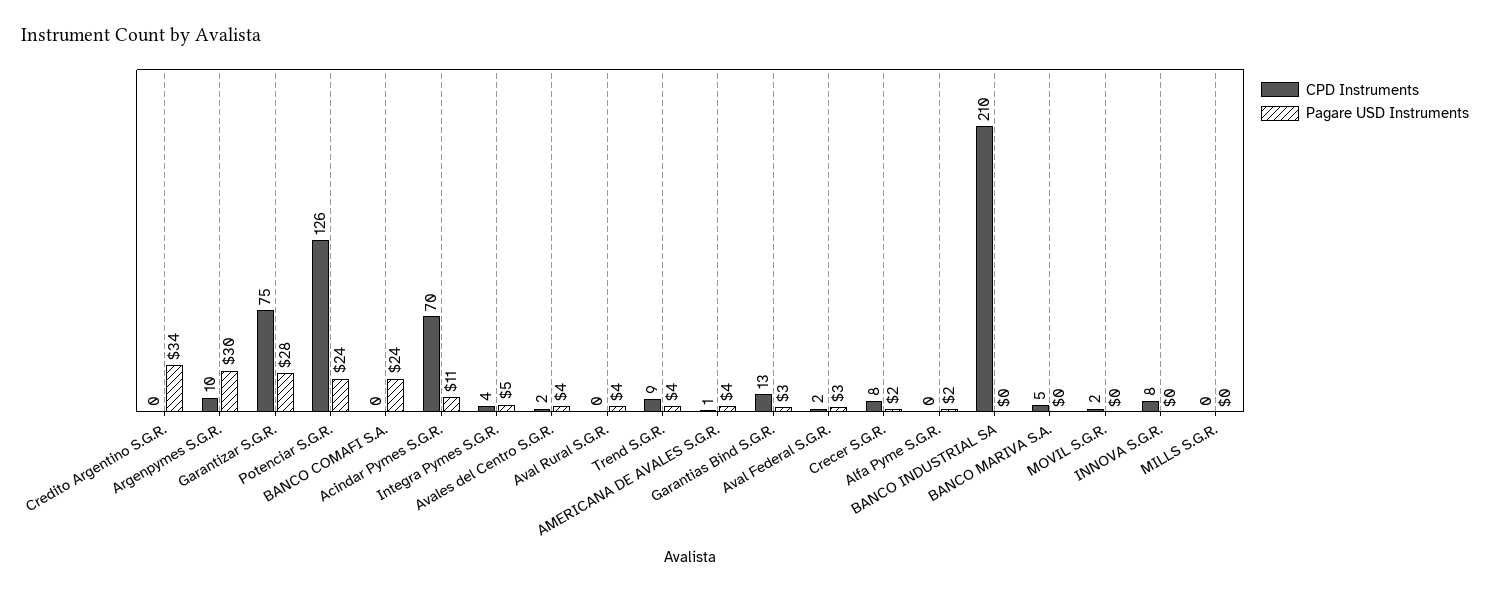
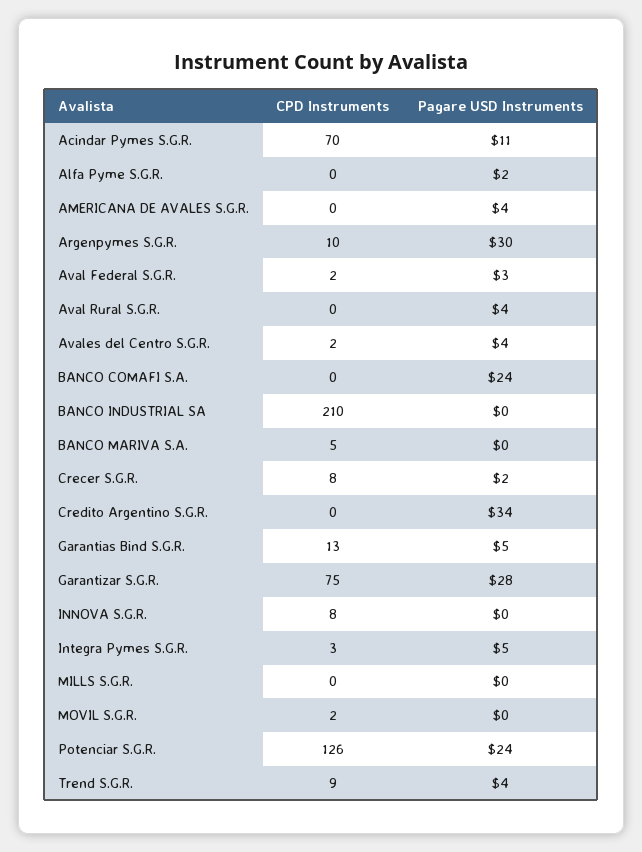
  {
    "CPD Instruments": {
      "Credito Argentino S.G.R.": 0,
      "Argenpymes S.G.R.": 10,
      "Garantizar S.G.R.": 75,
      "Potenciar S.G.R.": 126,
      "BANCO COMAFI S.A.": 0,
      "Acindar Pymes S.G.R.": 70,
-     "Integra Pymes S.G.R.": 4,
+     "Integra Pymes S.G.R.": 3,
      "Avales del Centro S.G.R.": 2,
      "Aval Rural S.G.R.": 0,
      "Trend S.G.R.": 9,
-     "AMERICANA DE AVALES S.G.R.": 1,
+     "AMERICANA DE AVALES S.G.R.": 0,
      "Garantias Bind S.G.R.": 13,
      "Aval Federal S.G.R.": 2,
      "Crecer S.G.R.": 8,
      "Alfa Pyme S.G.R.": 0,
      "BANCO INDUSTRIAL SA": 210,
      "BANCO MARIVA S.A.": 5,
      "MOVIL S.G.R.": 2,
      "INNOVA S.G.R.": 8,
      "MILLS S.G.R.": 0
    },
    "Pagare USD Instruments": {
      "Credito Argentino S.G.R.": 34,
      "Argenpymes S.G.R.": 30,
      "Garantizar S.G.R.": 28,
      "Potenciar S.G.R.": 24,
      "BANCO COMAFI S.A.": 24,
      "Acindar Pymes S.G.R.": 11,
      "Integra Pymes S.G.R.": 5,
      "Avales del Centro S.G.R.": 4,
      "Aval Rural S.G.R.": 4,
      "Trend S.G.R.": 4,
      "AMERICANA DE AVALES S.G.R.": 4,
-     "Garantias Bind S.G.R.": 3,
+     "Garantias Bind S.G.R.": 5,
      "Aval Federal S.G.R.": 3,
      "Crecer S.G.R.": 2,
      "Alfa Pyme S.G.R.": 2,
      "BANCO INDUSTRIAL SA": 0,
      "BANCO MARIVA S.A.": 0,
      "MOVIL S.G.R.": 0,
      "INNOVA S.G.R.": 0,
      "MILLS S.G.R.": 0
    }
  }

